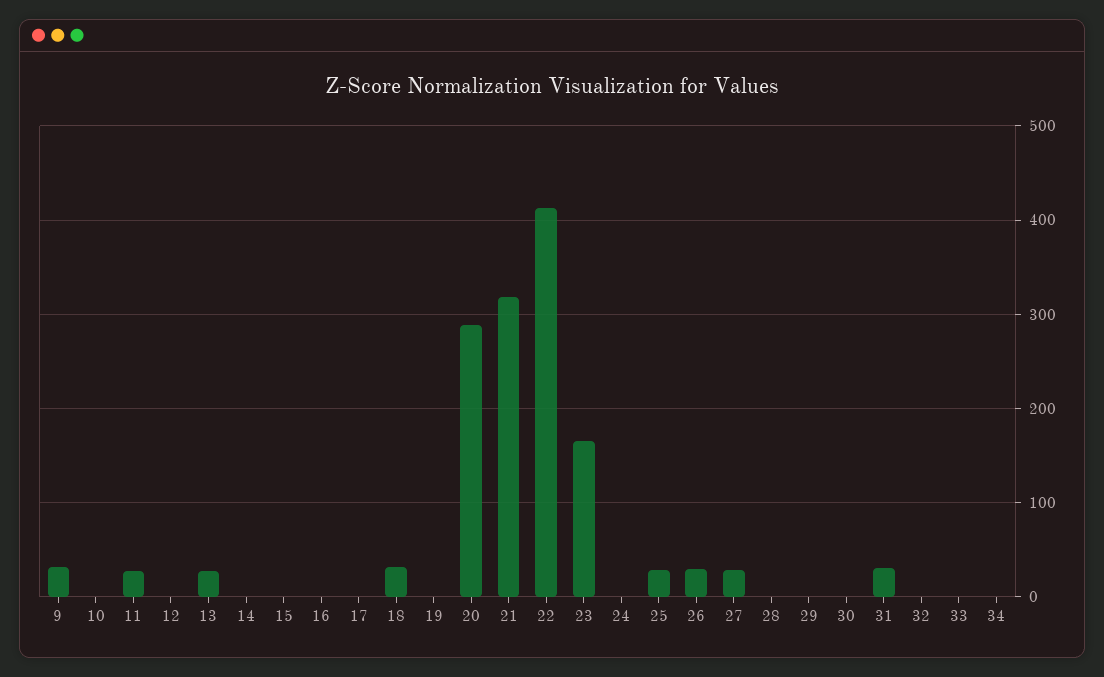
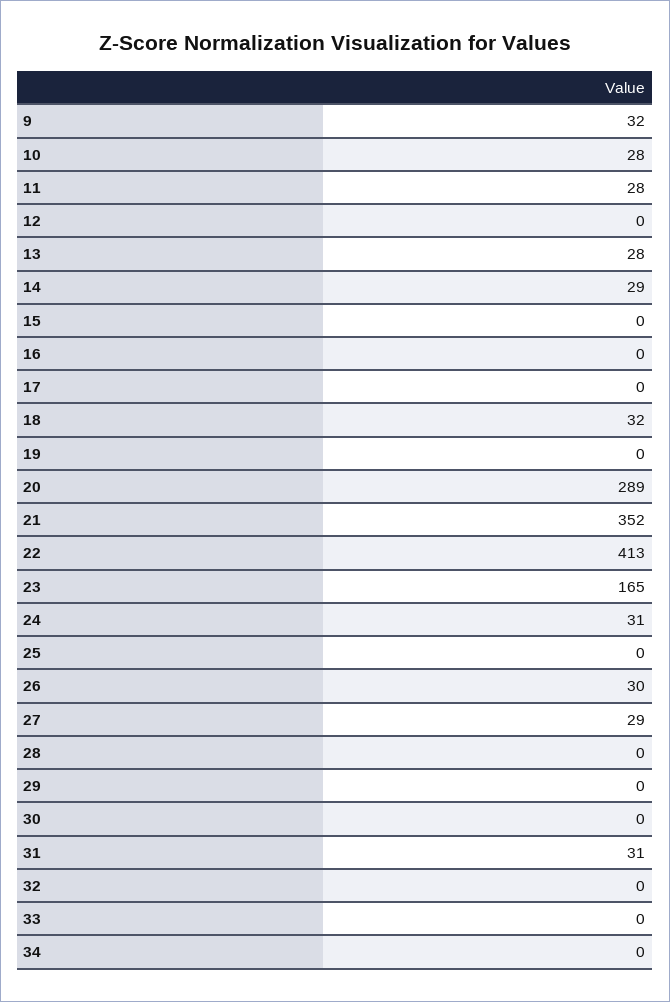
  {
    "9": 32,
-   "10": 0,
+   "10": 28,
    "11": 28,
    "12": 0,
    "13": 28,
-   "14": 0,
+   "14": 29,
    "15": 0,
    "16": 0,
    "17": 0,
    "18": 32,
    "19": 0,
    "20": 289,
-   "21": 320,
+   "21": 352,
    "22": 413,
    "23": 165,
-   "24": 0,
+   "24": 31,
-   "25": 30,
+   "25": 0,
    "26": 30,
    "27": 29,
    "28": 0,
    "29": 0,
    "30": 0,
    "31": 31,
    "32": 0,
    "33": 0,
    "34": 0
  }

